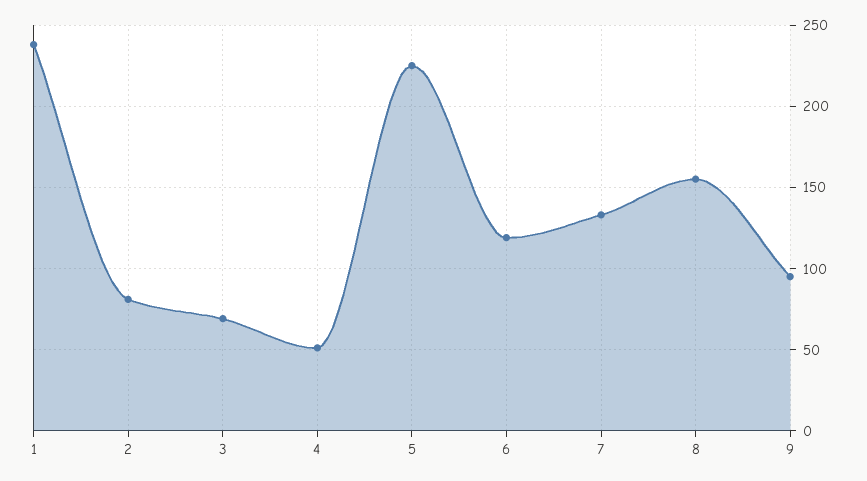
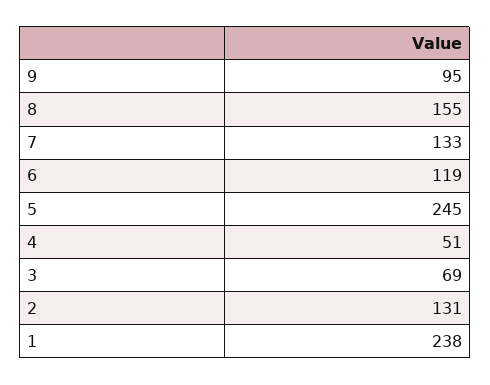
  {
    "1": 238,
-   "2": 80,
+   "2": 131,
    "3": 69,
    "4": 51,
-   "5": 225,
+   "5": 245,
    "6": 119,
    "7": 133,
    "8": 155,
    "9": 95
  }

